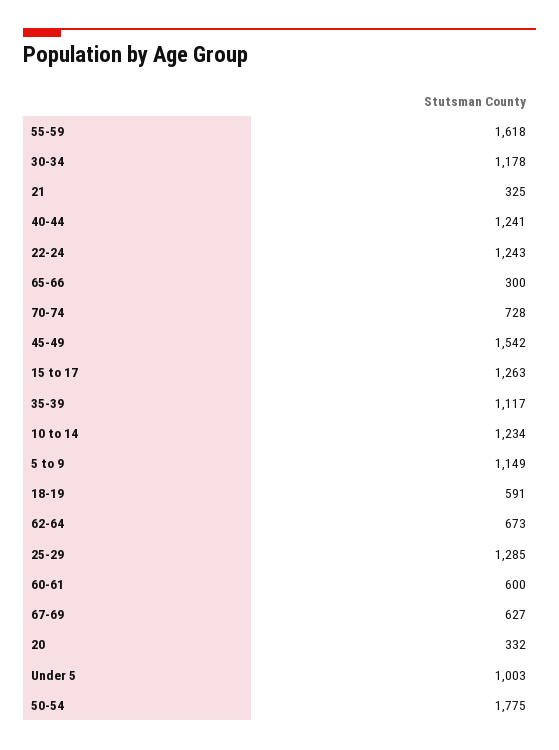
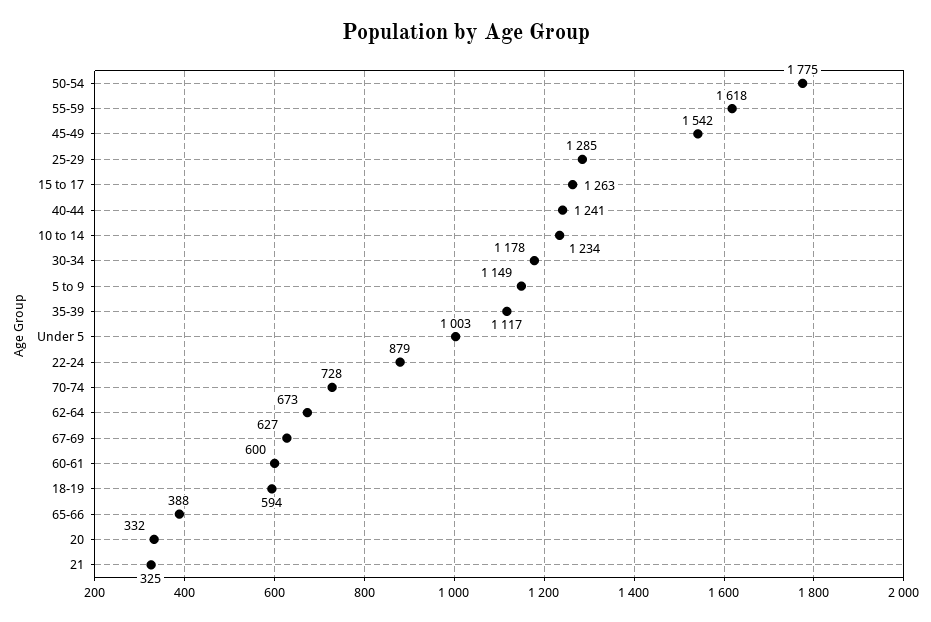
  {
    "55-59": 1618,
    "30-34": 1178,
    "21": 325,
    "40-44": 1241,
-   "22-24": 1243,
+   "22-24": 879,
-   "65-66": 300,
+   "65-66": 388,
    "70-74": 728,
    "45-49": 1542,
    "15 to 17": 1263,
    "35-39": 1117,
    "10 to 14": 1234,
    "5 to 9": 1149,
-   "18-19": 591,
+   "18-19": 594,
    "62-64": 673,
    "25-29": 1285,
    "60-61": 600,
    "67-69": 627,
    "20": 332,
    "Under 5": 1003,
    "50-54": 1775
  }

